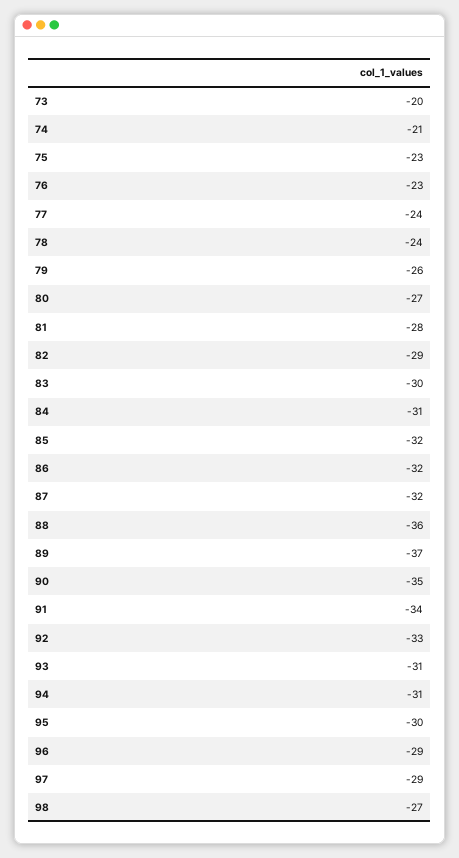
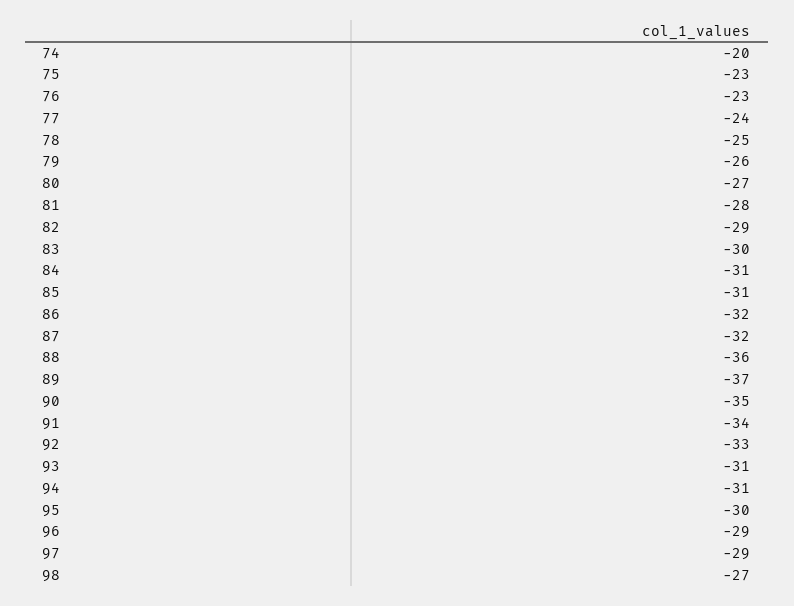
  {
-   "73": -20,
-   "74": -21,
+   "74": -20,
    "75": -23,
    "76": -23,
    "77": -24,
-   "78": -24,
+   "78": -25,
    "79": -26,
    "80": -27,
    "81": -28,
    "82": -29,
    "83": -30,
    "84": -31,
-   "85": -32,
+   "85": -31,
    "86": -32,
    "87": -32,
    "88": -36,
    "89": -37,
    "90": -35,
    "91": -34,
    "92": -33,
    "93": -31,
    "94": -31,
    "95": -30,
    "96": -29,
    "97": -29,
    "98": -27
  }

